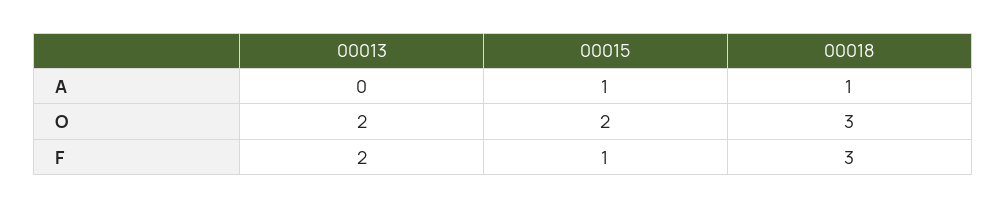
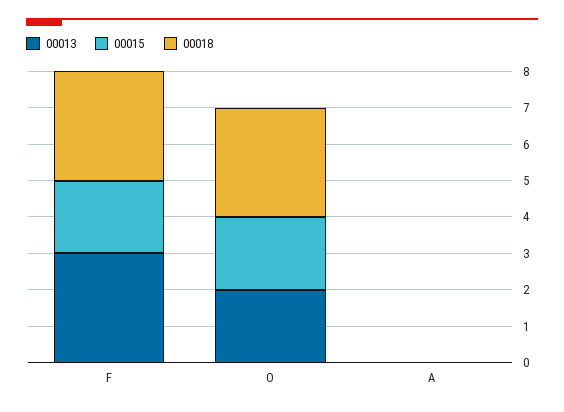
  {
    "00013": {
      "A": 0,
      "O": 2,
-     "F": 2
+     "F": 3
    },
    "00015": {
-     "A": 1,
+     "A": 0,
      "O": 2,
-     "F": 1
+     "F": 2
    },
    "00018": {
-     "A": 1,
+     "A": 0,
      "O": 3,
      "F": 3
    }
  }

